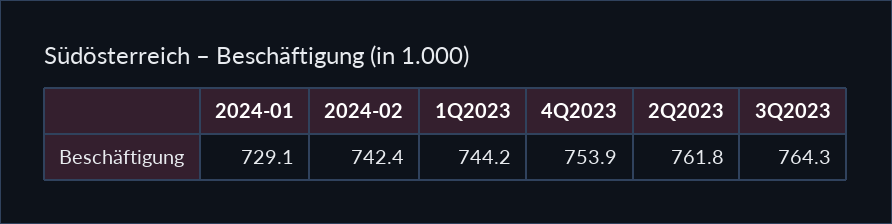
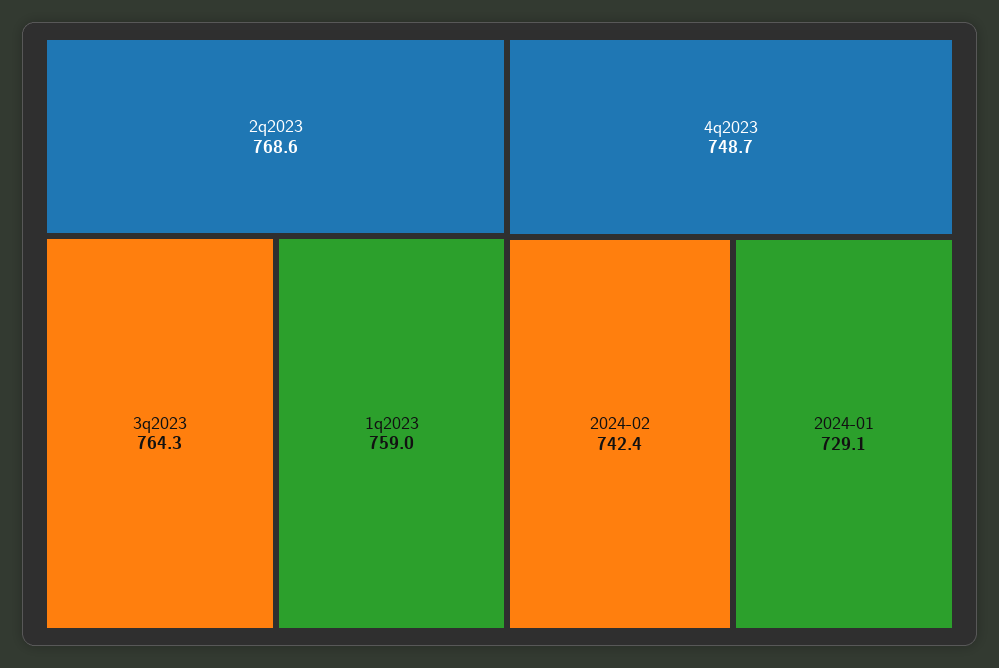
  {
    "2024-01": 729.1,
    "2024-02": 742.4,
-   "1Q2023": 744.2,
+   "1Q2023": 759,
-   "4Q2023": 753.9,
+   "4Q2023": 748.7,
-   "2Q2023": 761.8,
+   "2Q2023": 768.6,
    "3Q2023": 764.3
  }

